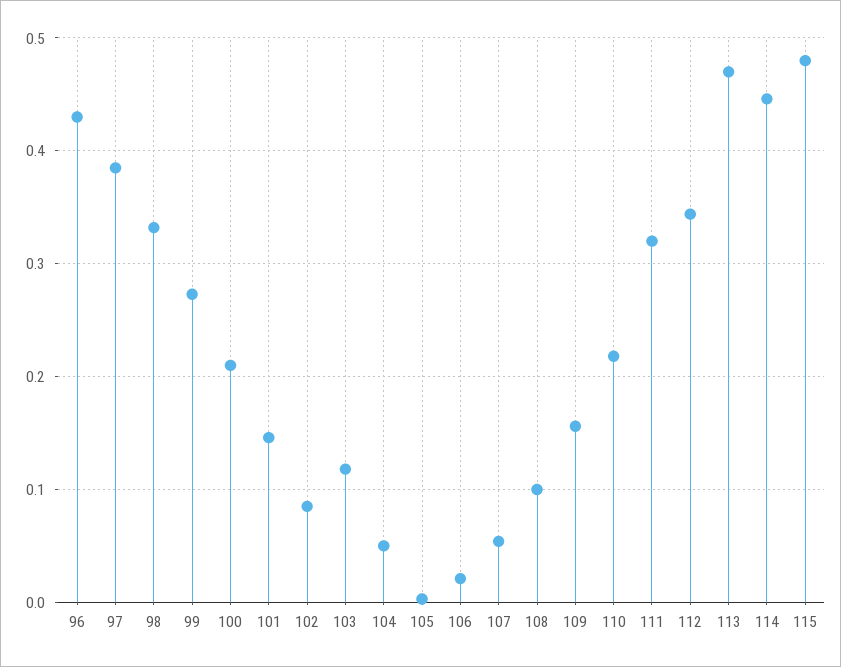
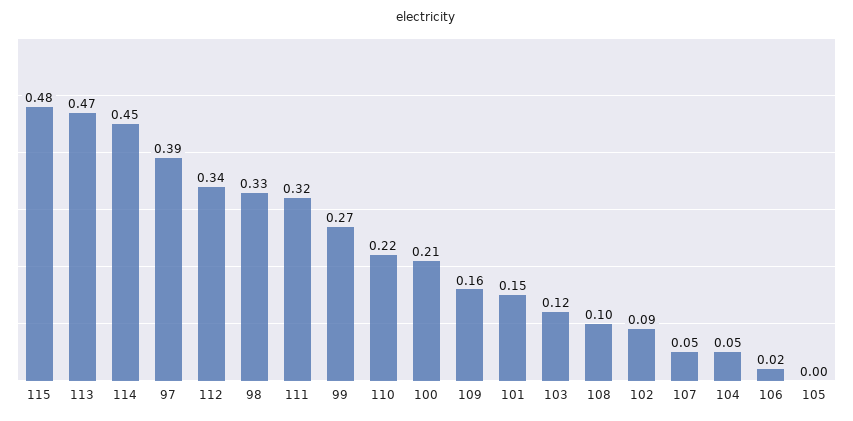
  {
-   "96": 0.43,
    "97": 0.39,
    "98": 0.33,
    "99": 0.27,
    "100": 0.21,
    "101": 0.15,
    "102": 0.09,
    "103": 0.12,
    "104": 0.05,
    "105": 0,
    "106": 0.02,
    "107": 0.05,
    "108": 0.1,
    "109": 0.16,
    "110": 0.22,
    "111": 0.32,
    "112": 0.34,
    "113": 0.47,
    "114": 0.45,
    "115": 0.48
  }

